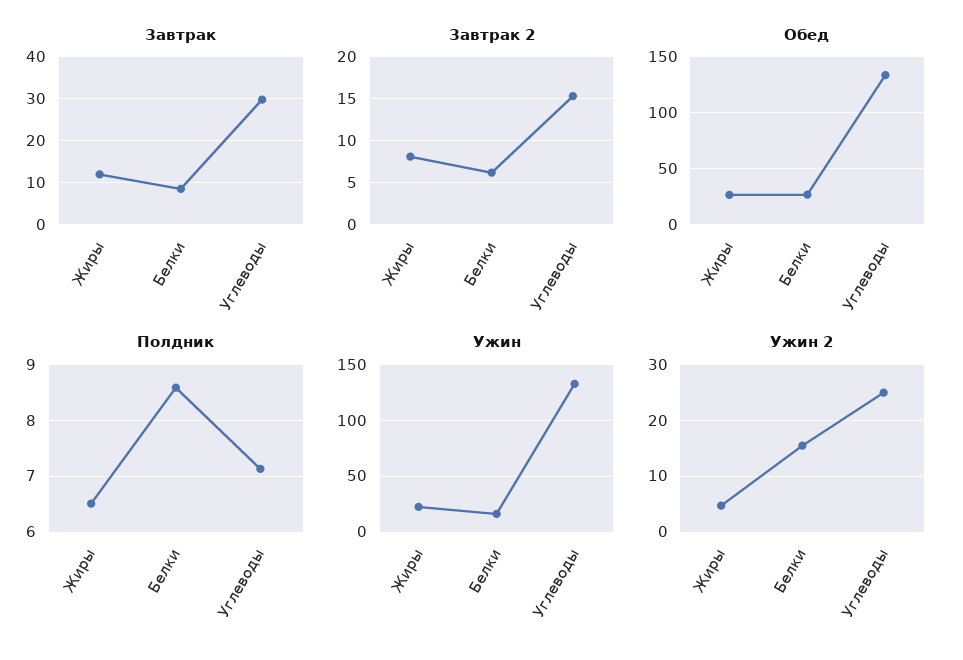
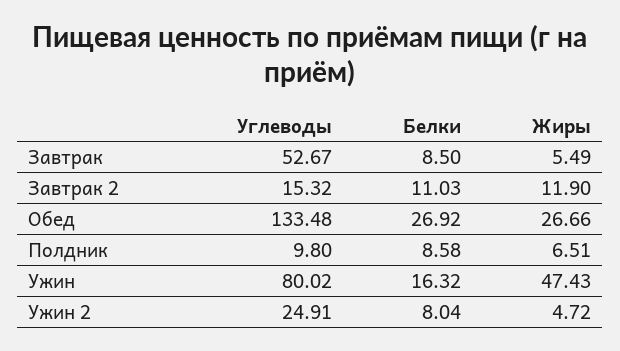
  {
    "Завтрак": {
-     "Жиры": 12,
+     "Жиры": 5.49,
      "Белки": 8.5,
-     "Углеводы": 30
+     "Углеводы": 52.67
    },
    "Завтрак 2": {
-     "Жиры": 8,
+     "Жиры": 11.9,
-     "Белки": 6,
+     "Белки": 11.03,
      "Углеводы": 15.32
    },
    "Обед": {
      "Жиры": 26.66,
      "Белки": 26.92,
      "Углеводы": 133.48
    },
    "Полдник": {
      "Жиры": 6.51,
      "Белки": 8.58,
-     "Углеводы": 7.2
+     "Углеводы": 9.8
    },
    "Ужин": {
-     "Жиры": 20,
+     "Жиры": 47.43,
      "Белки": 16.32,
-     "Углеводы": 130
+     "Углеводы": 80.02
    },
    "Ужин 2": {
      "Жиры": 4.72,
-     "Белки": 16,
+     "Белки": 8.04,
      "Углеводы": 24.91
    }
  }

